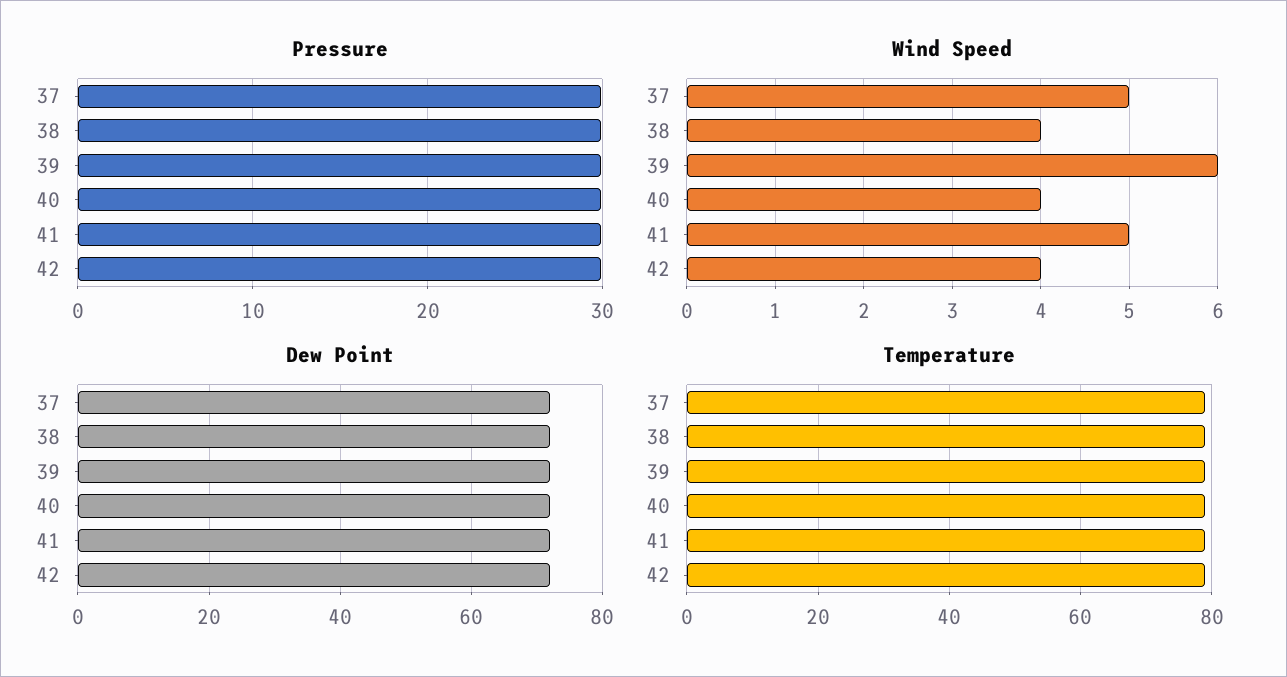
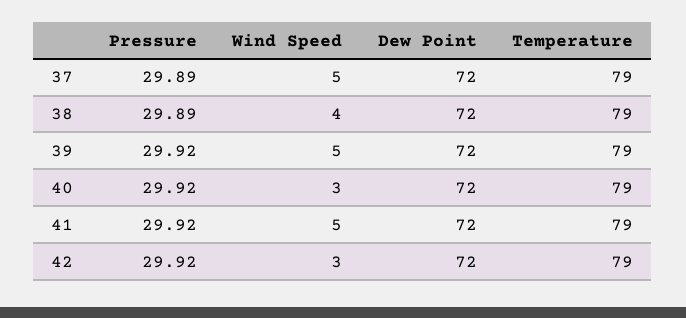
  {
    "Pressure": {
      "37": 29.89,
      "38": 29.89,
      "39": 29.92,
      "40": 29.92,
      "41": 29.92,
      "42": 29.92
    },
    "Wind Speed": {
      "37": 5,
      "38": 4,
-     "39": 6,
+     "39": 5,
-     "40": 4,
+     "40": 3,
      "41": 5,
-     "42": 4
+     "42": 3
    },
    "Dew Point": {
      "37": 72,
      "38": 72,
      "39": 72,
      "40": 72,
      "41": 72,
      "42": 72
    },
    "Temperature": {
      "37": 79,
      "38": 79,
      "39": 79,
      "40": 79,
      "41": 79,
      "42": 79
    }
  }

